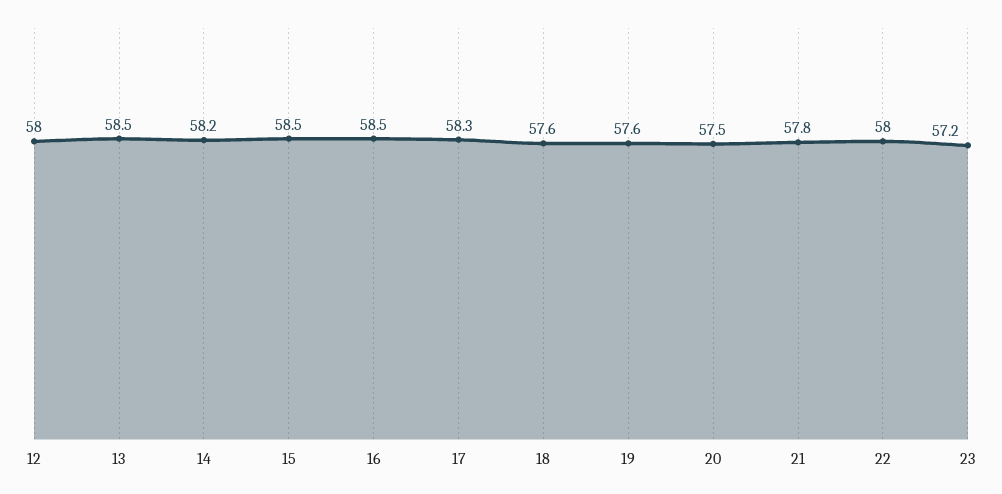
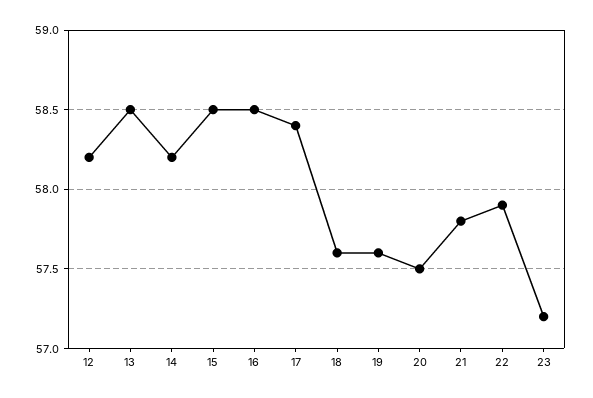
  {
-   "12": 58,
+   "12": 58.2,
    "13": 58.5,
    "14": 58.2,
    "15": 58.5,
    "16": 58.5,
-   "17": 58.3,
+   "17": 58.4,
    "18": 57.6,
    "19": 57.6,
    "20": 57.5,
    "21": 57.8,
-   "22": 58,
+   "22": 57.9,
    "23": 57.2
  }

